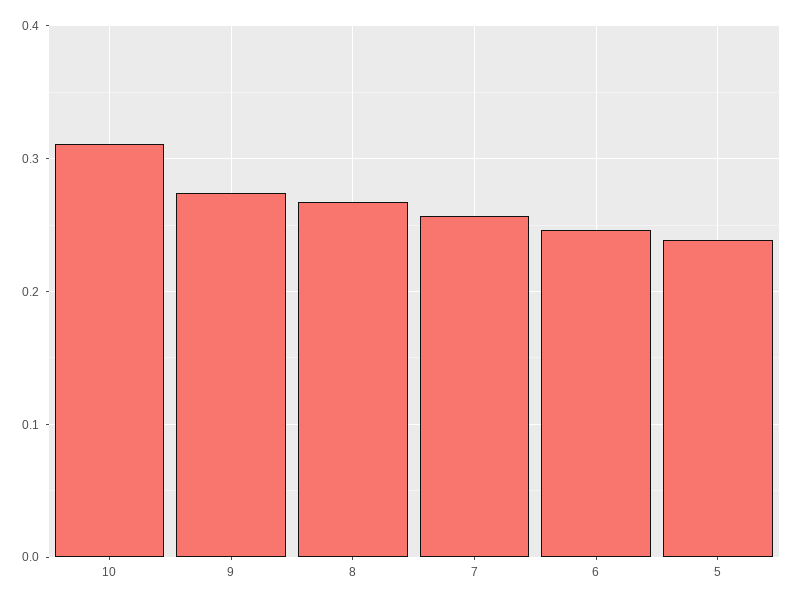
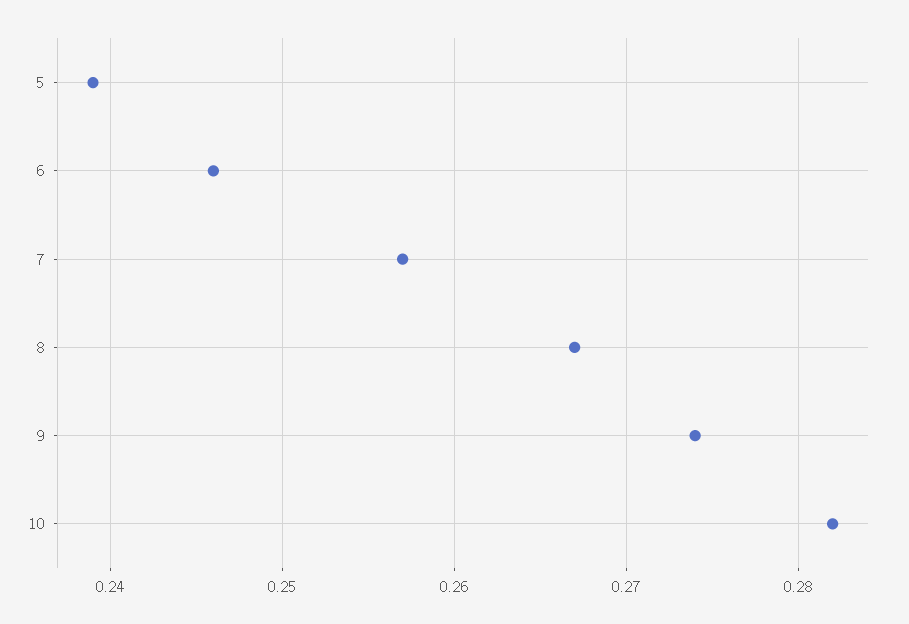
  {
-   "10": 0.31,
+   "10": 0.282,
    "9": 0.274,
    "8": 0.267,
    "7": 0.257,
    "6": 0.246,
    "5": 0.239
  }

